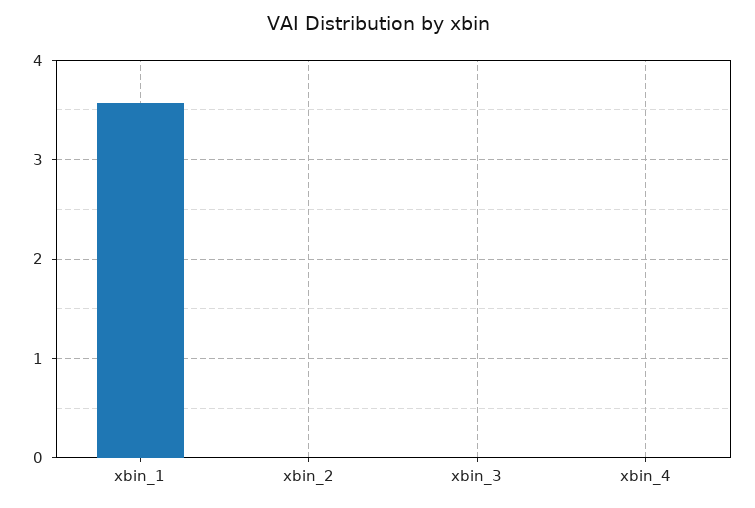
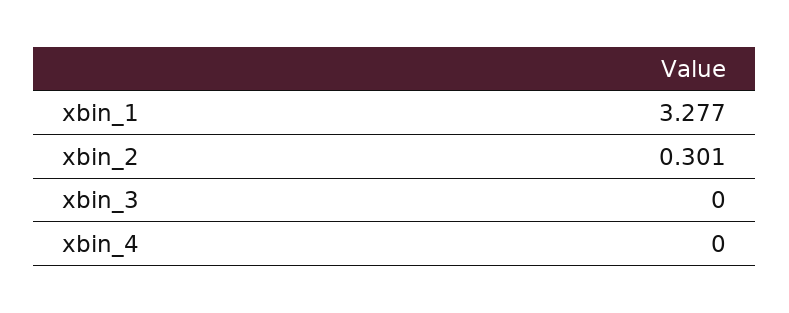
  {
-   "xbin_1": 3.6,
+   "xbin_1": 3.277,
-   "xbin_2": 0,
+   "xbin_2": 0.301,
    "xbin_3": 0,
    "xbin_4": 0
  }

